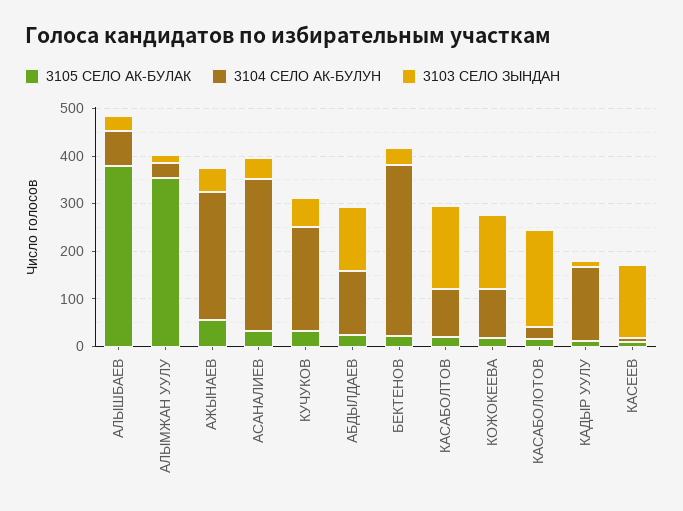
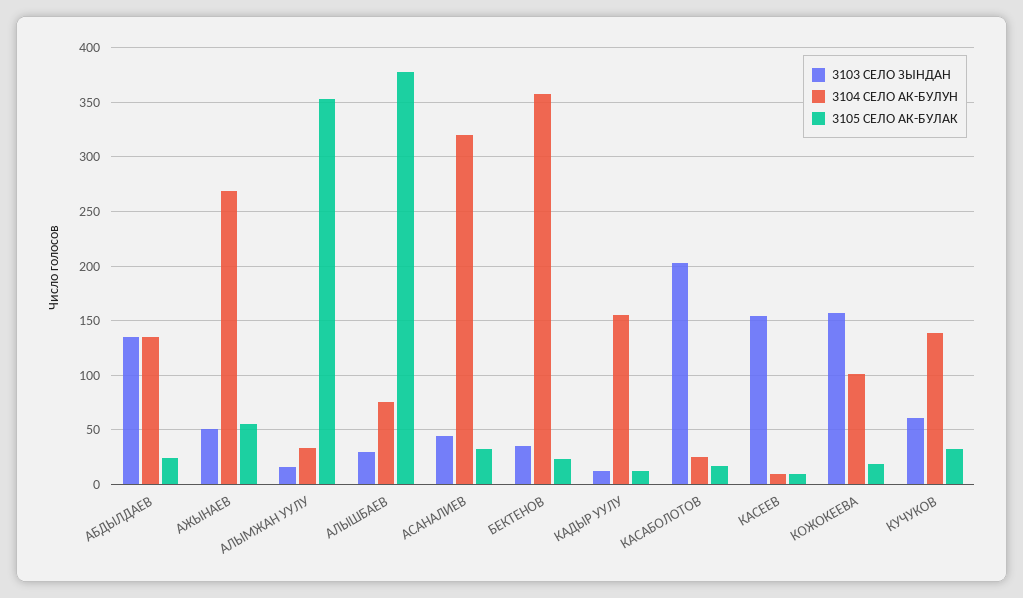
  {
    "3105 СЕЛО АК-БУЛАК": {
      "АЛЫШБАЕВ": 380,
      "АЛЫМЖАН УУЛУ": 350,
      "АЖЫНАЕВ": 60,
      "АСАНАЛИЕВ": 30,
      "КУЧУКОВ": 30,
      "АБДЫЛДАЕВ": 20,
      "БЕКТЕНОВ": 20,
-     "КАСАБОЛТОВ": 20,
      "КОЖОКЕЕВА": 20,
      "КАСАБОЛОТОВ": 20,
      "КАДЫР УУЛУ": 10,
      "КАСЕЕВ": 10
    },
    "3104 СЕЛО АК-БУЛУН": {
      "АЛЫШБАЕВ": 80,
      "АЛЫМЖАН УУЛУ": 30,
      "АЖЫНАЕВ": 270,
      "АСАНАЛИЕВ": 320,
-     "КУЧУКОВ": 220,
+     "КУЧУКОВ": 140,
      "АБДЫЛДАЕВ": 140,
      "БЕКТЕНОВ": 360,
-     "КАСАБОЛТОВ": 100,
      "КОЖОКЕЕВА": 100,
      "КАСАБОЛОТОВ": 30,
      "КАДЫР УУЛУ": 160,
      "КАСЕЕВ": 10
    },
    "3103 СЕЛО ЗЫНДАН": {
      "АЛЫШБАЕВ": 30,
      "АЛЫМЖАН УУЛУ": 20,
      "АЖЫНАЕВ": 50,
      "АСАНАЛИЕВ": 40,
      "КУЧУКОВ": 60,
      "АБДЫЛДАЕВ": 140,
      "БЕКТЕНОВ": 40,
-     "КАСАБОЛТОВ": 180,
      "КОЖОКЕЕВА": 160,
      "КАСАБОЛОТОВ": 200,
      "КАДЫР УУЛУ": 10,
      "КАСЕЕВ": 150
    }
  }

